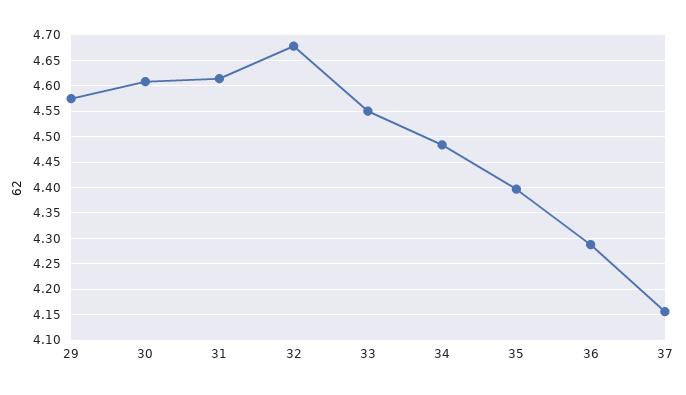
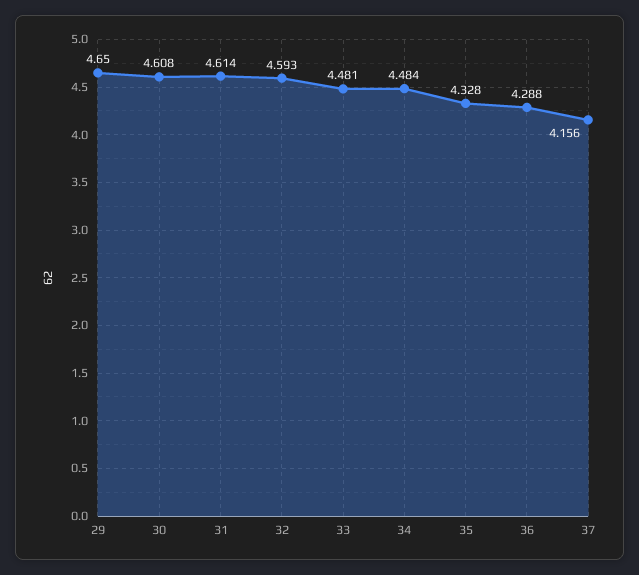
  {
-   "29": 4.575,
+   "29": 4.65,
    "30": 4.608,
    "31": 4.614,
-   "32": 4.675,
+   "32": 4.593,
-   "33": 4.55,
+   "33": 4.481,
    "34": 4.484,
-   "35": 4.4,
+   "35": 4.328,
    "36": 4.288,
    "37": 4.156
  }

